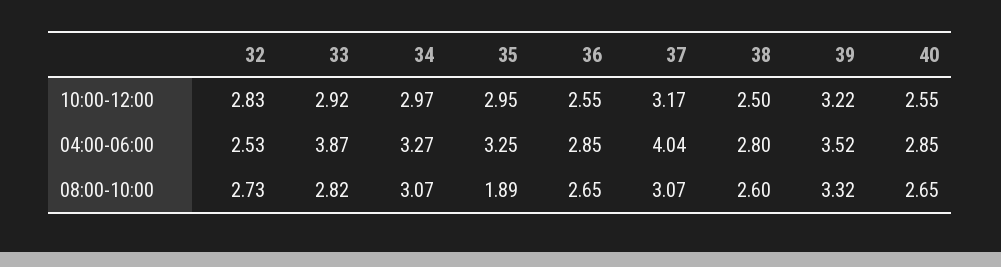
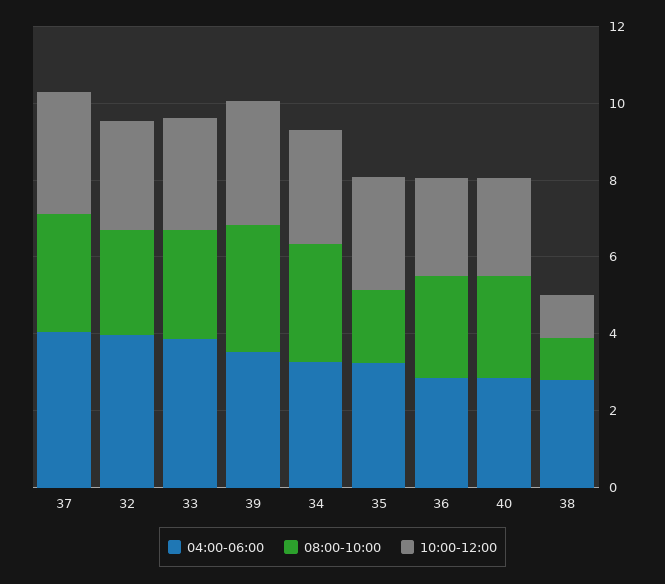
  {
    "10:00-12:00": {
      "32": 2.83,
      "33": 2.92,
      "34": 2.97,
      "35": 2.95,
      "36": 2.55,
      "37": 3.17,
-     "38": 2.5,
+     "38": 1,
      "39": 3.22,
      "40": 2.55
    },
    "04:00-06:00": {
-     "32": 2.53,
+     "32": 4,
      "33": 3.87,
      "34": 3.27,
      "35": 3.25,
      "36": 2.85,
      "37": 4.04,
      "38": 2.8,
      "39": 3.52,
      "40": 2.85
    },
    "08:00-10:00": {
      "32": 2.73,
      "33": 2.82,
      "34": 3.07,
      "35": 1.89,
      "36": 2.65,
      "37": 3.07,
-     "38": 2.6,
+     "38": 1,
      "39": 3.32,
      "40": 2.65
    }
  }

